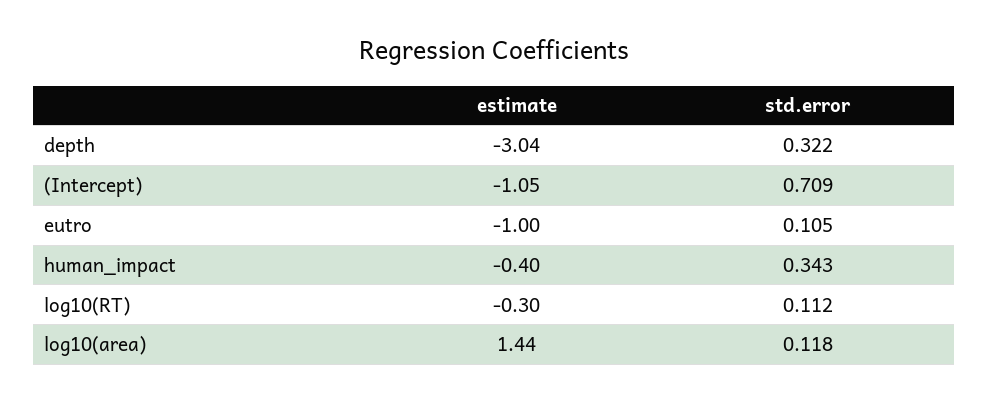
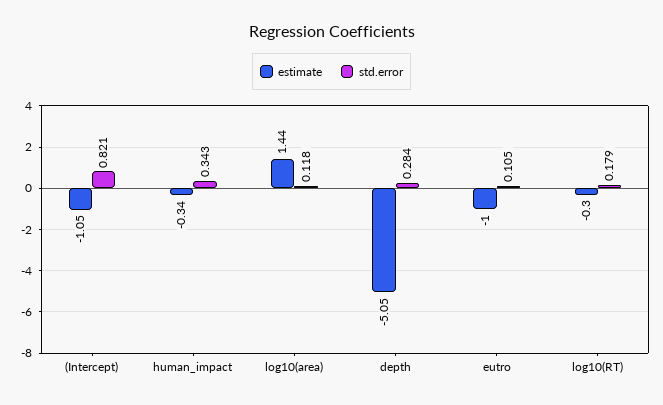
  {
    "estimate": {
-     "depth": -3.04,
+     "depth": -5.05,
      "(Intercept)": -1.05,
      "eutro": -1,
-     "human_impact": -0.4,
+     "human_impact": -0.34,
      "log10(RT)": -0.3,
      "log10(area)": 1.44
    },
    "std.error": {
-     "depth": 0.322,
+     "depth": 0.284,
-     "(Intercept)": 0.709,
+     "(Intercept)": 0.821,
      "eutro": 0.105,
      "human_impact": 0.343,
-     "log10(RT)": 0.112,
+     "log10(RT)": 0.179,
      "log10(area)": 0.118
    }
  }

